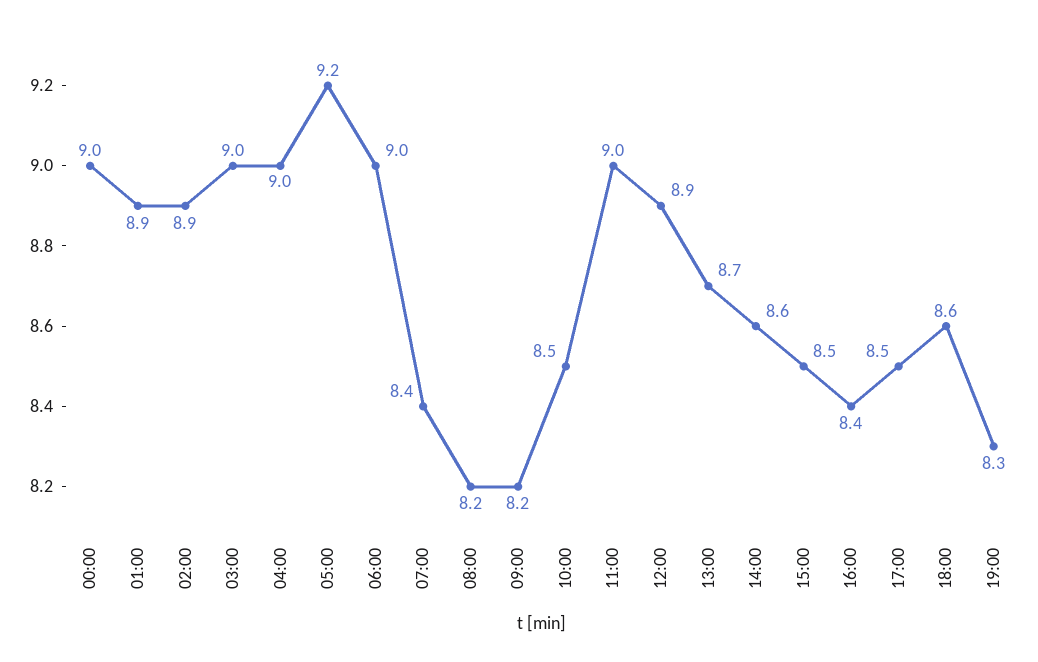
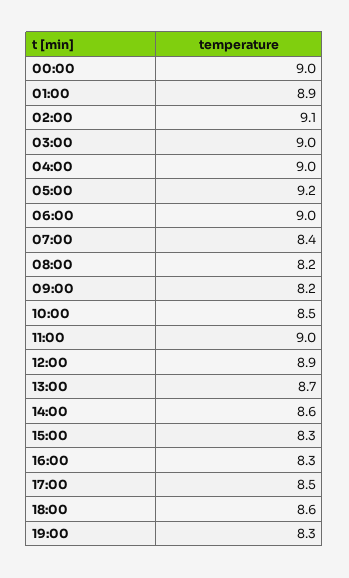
  {
    "00:00": 9,
    "01:00": 8.9,
-   "02:00": 8.9,
+   "02:00": 9.1,
    "03:00": 9,
    "04:00": 9,
    "05:00": 9.2,
    "06:00": 9,
    "07:00": 8.4,
    "08:00": 8.2,
    "09:00": 8.2,
    "10:00": 8.5,
    "11:00": 9,
    "12:00": 8.9,
    "13:00": 8.7,
    "14:00": 8.6,
-   "15:00": 8.5,
+   "15:00": 8.3,
-   "16:00": 8.4,
+   "16:00": 8.3,
    "17:00": 8.5,
    "18:00": 8.6,
    "19:00": 8.3
  }

